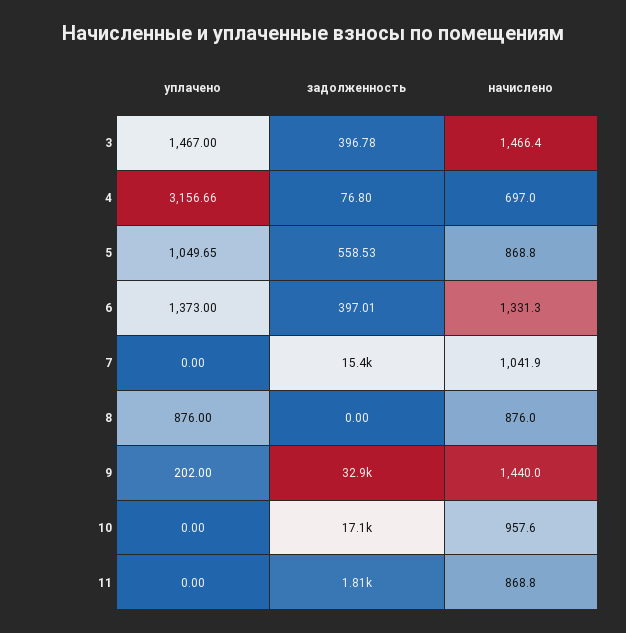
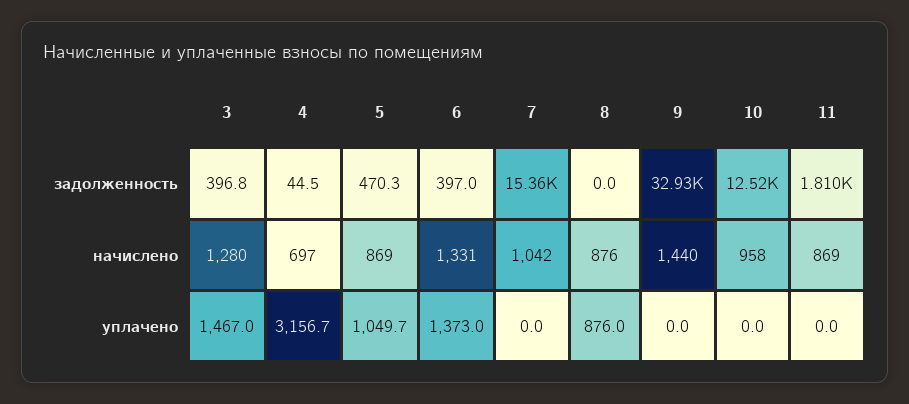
  {
    "уплачено": {
      "3": 1467,
      "4": 3156.66,
      "5": 1049.65,
      "6": 1373,
      "7": 0,
      "8": 876,
-     "9": 202,
+     "9": 0,
      "10": 0,
      "11": 0
    },
    "задолженность": {
      "3": 396.78,
-     "4": 76.8,
+     "4": 44.5,
-     "5": 558.53,
+     "5": 470.3,
      "6": 397.01,
      "7": 15360,
      "8": 0,
      "9": 32930,
-     "10": 17100,
+     "10": 12520,
      "11": 1810
    },
    "начислено": {
-     "3": 1466.4,
+     "3": 1280,
      "4": 697,
      "5": 868.8,
      "6": 1331.3,
      "7": 1041.9,
      "8": 876,
      "9": 1440,
      "10": 957.6,
      "11": 868.8
    }
  }

